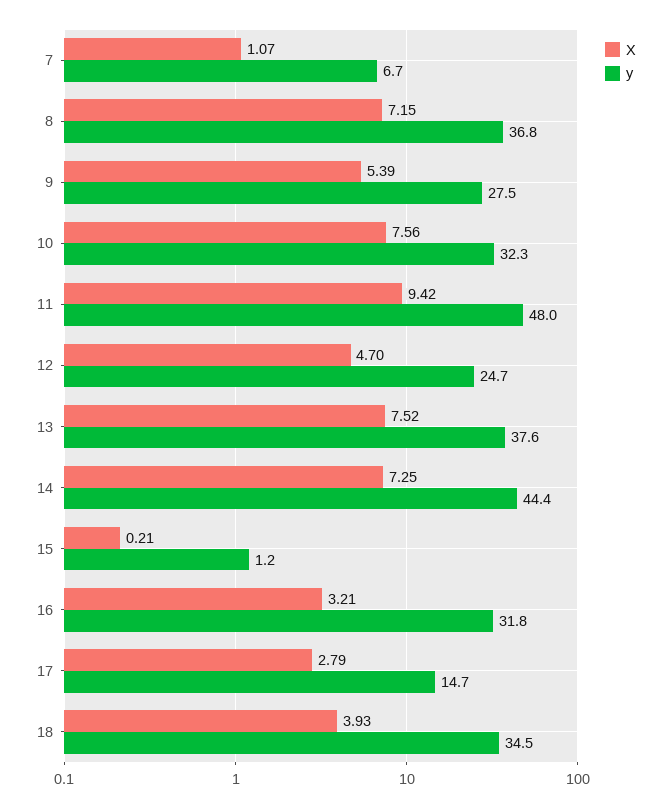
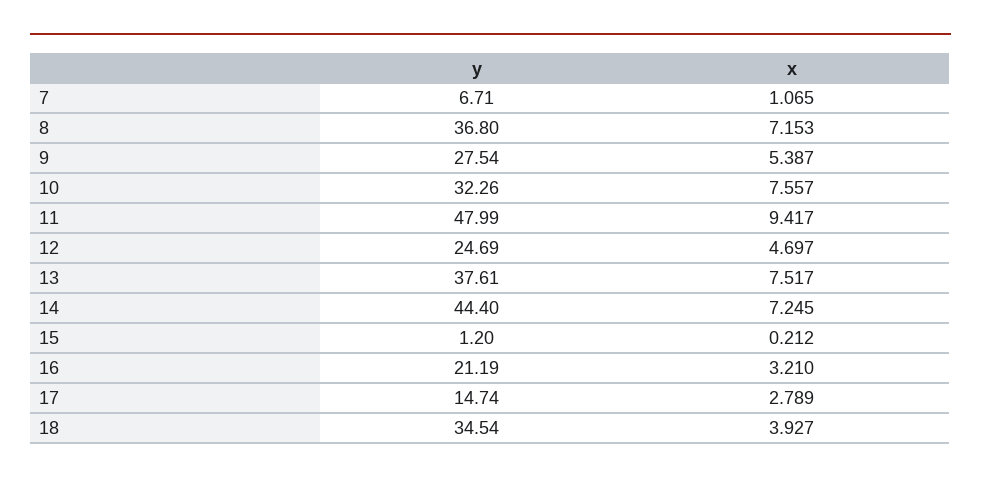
  {
    "X": {
      "7": 1.065,
      "8": 7.153,
      "9": 5.387,
      "10": 7.557,
      "11": 9.417,
      "12": 4.697,
      "13": 7.517,
      "14": 7.245,
      "15": 0.212,
      "16": 3.21,
      "17": 2.789,
      "18": 3.927
    },
    "y": {
      "7": 6.71,
      "8": 36.8,
      "9": 27.54,
      "10": 32.26,
      "11": 47.99,
      "12": 24.69,
      "13": 37.61,
      "14": 44.4,
      "15": 1.2,
-     "16": 31.8,
+     "16": 21.19,
      "17": 14.74,
      "18": 34.54
    }
  }

